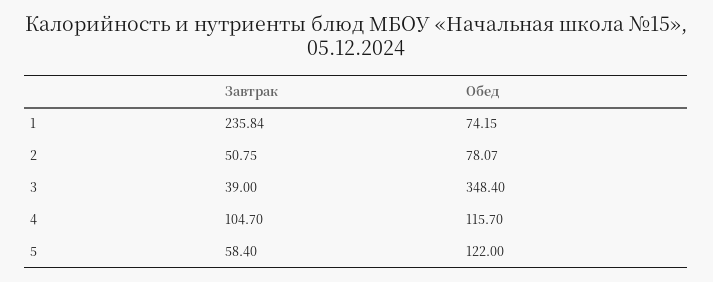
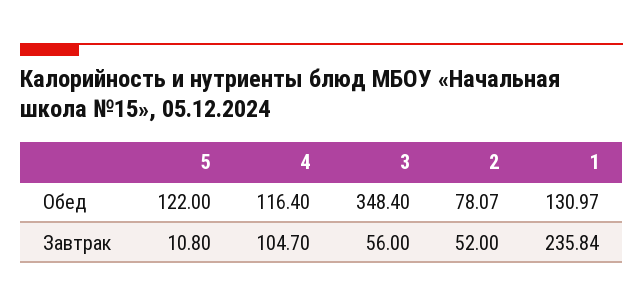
  {
    "Завтрак": {
      "1": 235.84,
-     "2": 50.75,
+     "2": 52,
-     "3": 39,
+     "3": 56,
      "4": 104.7,
-     "5": 58.4
+     "5": 10.8
    },
    "Обед": {
-     "1": 74.15,
+     "1": 130.97,
      "2": 78.07,
      "3": 348.4,
-     "4": 115.7,
+     "4": 116.4,
      "5": 122
    }
  }

